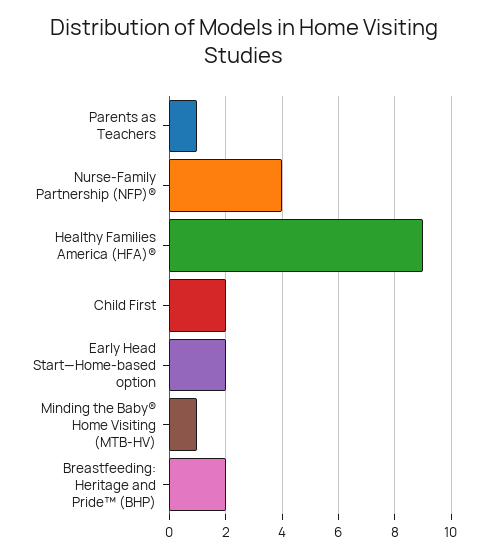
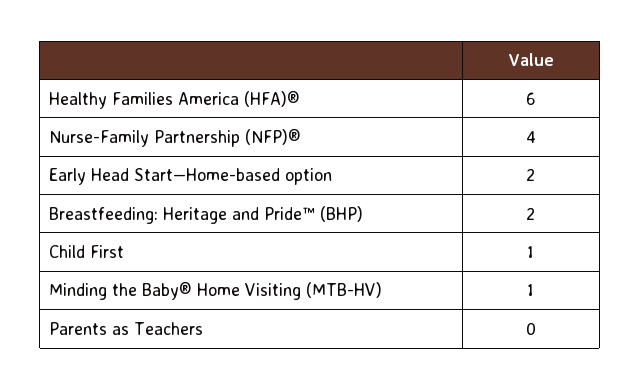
  {
-   "Parents as Teachers": 1,
+   "Parents as Teachers": 0,
    "Nurse-Family Partnership (NFP)®": 4,
-   "Healthy Families America (HFA)®": 9,
+   "Healthy Families America (HFA)®": 6,
-   "Child First": 2,
+   "Child First": 1,
    "Early Head Start—Home-based option": 2,
    "Minding the Baby® Home Visiting (MTB-HV)": 1,
    "Breastfeeding: Heritage and Pride™ (BHP)": 2
  }

